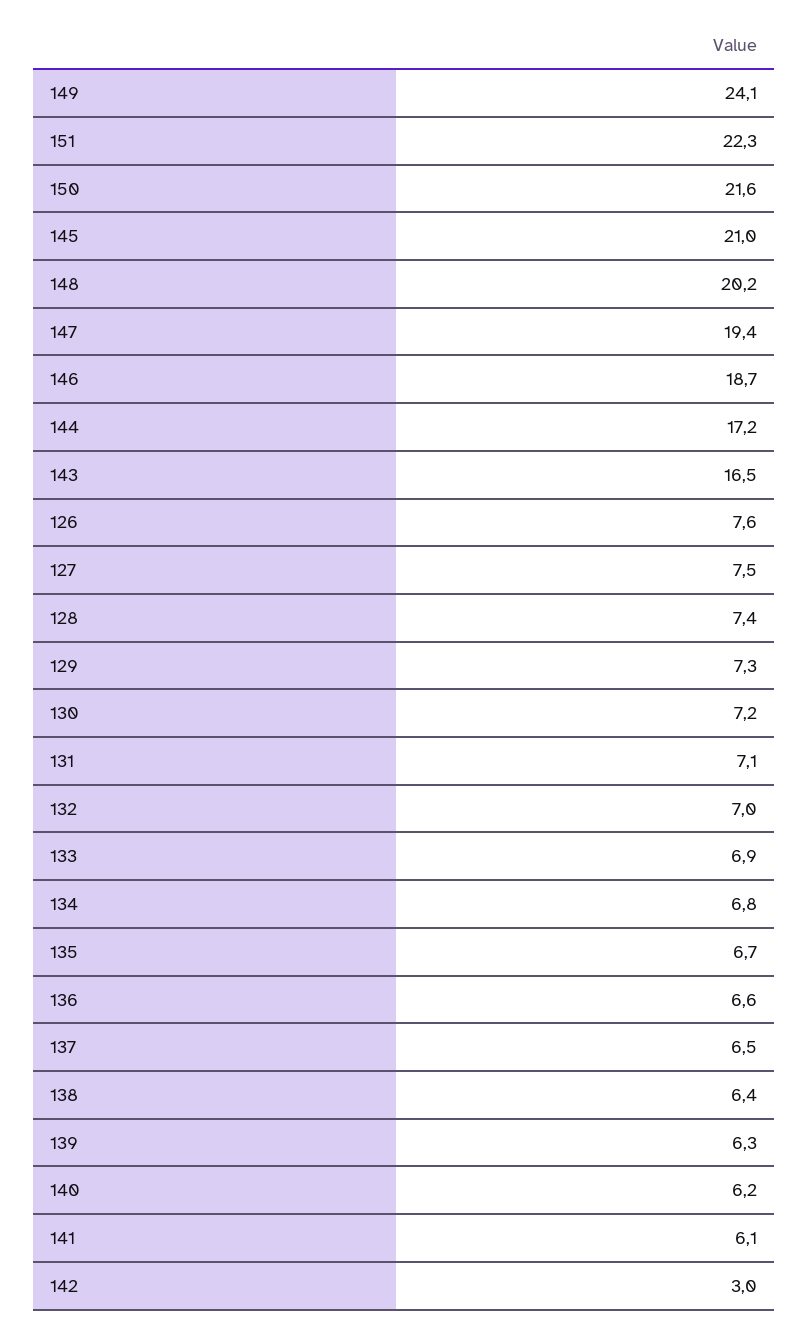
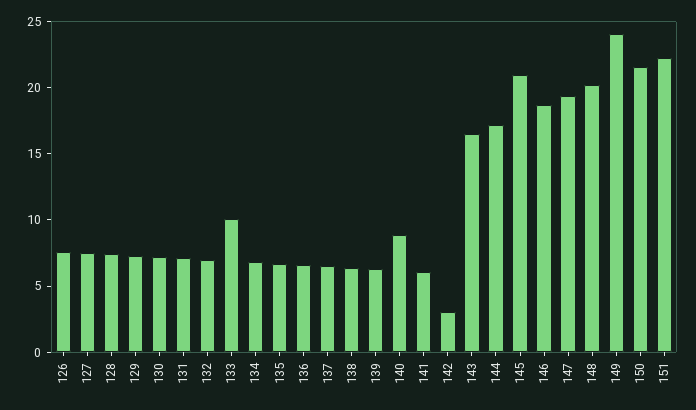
  {
    "149": 24.1,
    "151": 22.3,
    "150": 21.6,
    "145": 21,
    "148": 20.2,
    "147": 19.4,
    "146": 18.7,
    "144": 17.2,
    "143": 16.5,
    "126": 7.6,
    "127": 7.5,
    "128": 7.4,
    "129": 7.3,
    "130": 7.2,
    "131": 7.1,
    "132": 7,
-   "133": 6.9,
+   "133": 10,
    "134": 6.8,
    "135": 6.7,
    "136": 6.6,
    "137": 6.5,
    "138": 6.4,
    "139": 6.3,
-   "140": 6.2,
+   "140": 9,
    "141": 6.1,
    "142": 3
  }

